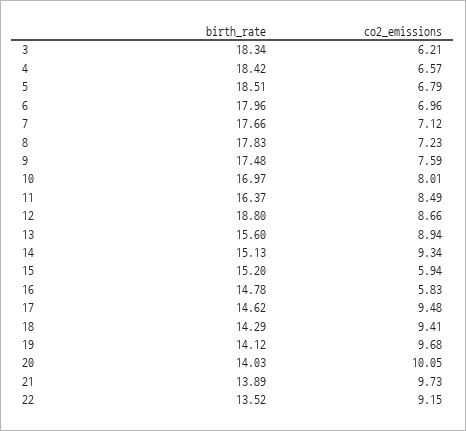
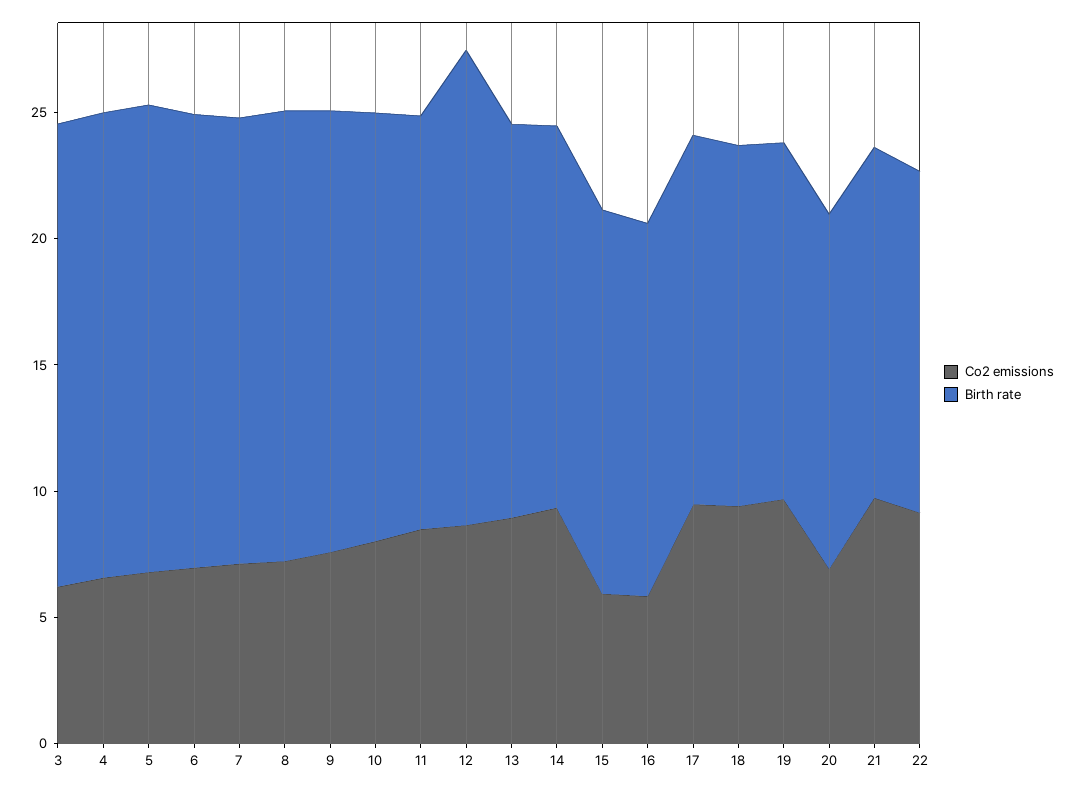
  {
    "birth_rate": {
      "3": 18.34,
      "4": 18.42,
      "5": 18.51,
      "6": 17.96,
      "7": 17.66,
      "8": 17.83,
      "9": 17.48,
      "10": 16.97,
      "11": 16.37,
      "12": 18.8,
      "13": 15.6,
      "14": 15.13,
      "15": 15.2,
      "16": 14.78,
      "17": 14.62,
      "18": 14.29,
      "19": 14.12,
      "20": 14.03,
      "21": 13.89,
      "22": 13.52
    },
    "co2_emissions": {
      "3": 6.21,
      "4": 6.57,
      "5": 6.79,
      "6": 6.96,
      "7": 7.12,
      "8": 7.23,
      "9": 7.59,
      "10": 8.01,
      "11": 8.49,
      "12": 8.66,
      "13": 8.94,
      "14": 9.34,
      "15": 5.94,
      "16": 5.83,
      "17": 9.48,
      "18": 9.41,
      "19": 9.68,
-     "20": 10.05,
+     "20": 7,
      "21": 9.73,
      "22": 9.15
    }
  }

